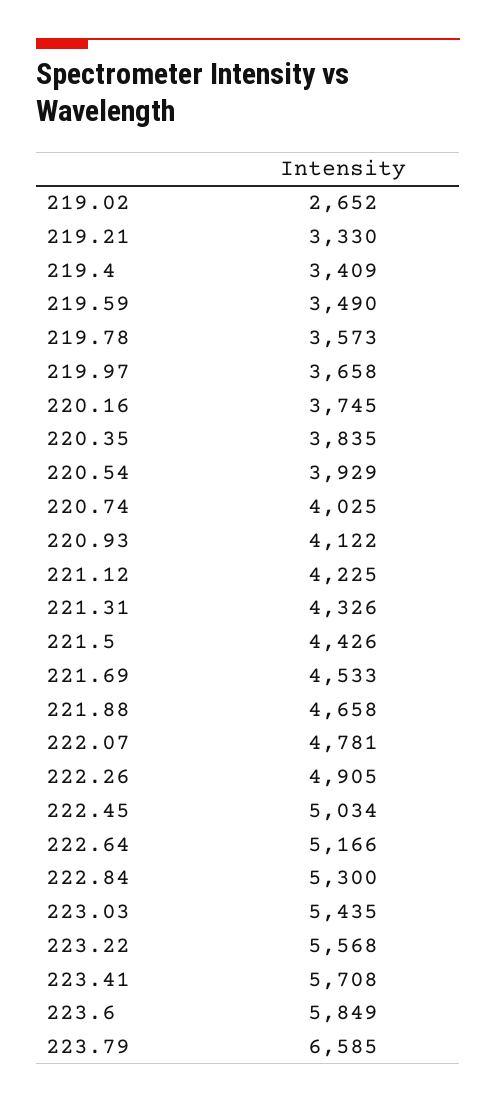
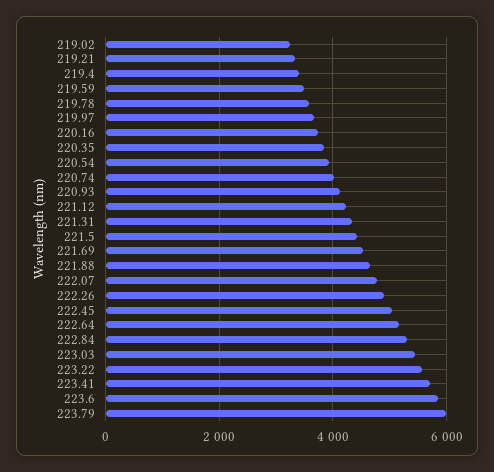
  {
-   "219.02": 2652,
+   "219.02": 3200,
    "219.21": 3330,
    "219.4": 3409,
    "219.59": 3490,
    "219.78": 3573,
    "219.97": 3658,
    "220.16": 3745,
    "220.35": 3835,
    "220.54": 3929,
    "220.74": 4025,
    "220.93": 4122,
    "221.12": 4225,
    "221.31": 4326,
    "221.5": 4426,
    "221.69": 4533,
    "221.88": 4658,
    "222.07": 4781,
    "222.26": 4905,
    "222.45": 5034,
    "222.64": 5166,
    "222.84": 5300,
    "223.03": 5435,
    "223.22": 5568,
    "223.41": 5708,
    "223.6": 5849,
-   "223.79": 6585
+   "223.79": 6000
  }

